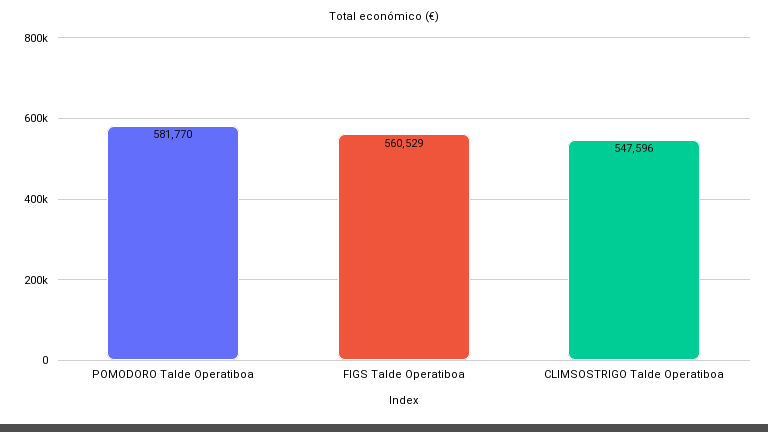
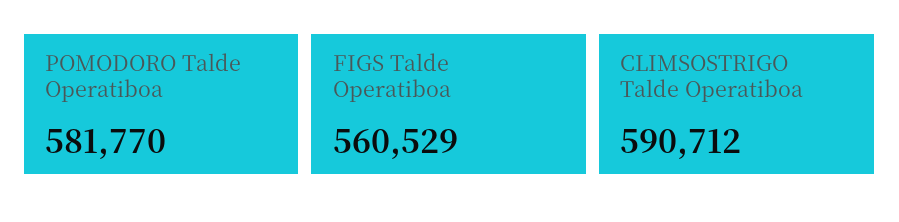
  {
    "POMODORO Talde Operatiboa": 581770,
    "FIGS Talde Operatiboa": 560529,
-   "CLIMSOSTRIGO Talde Operatiboa": 547596
+   "CLIMSOSTRIGO Talde Operatiboa": 590712
  }

